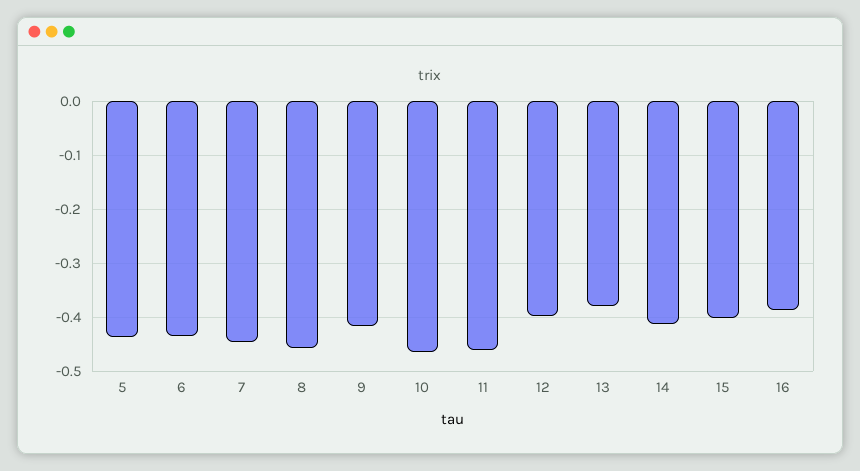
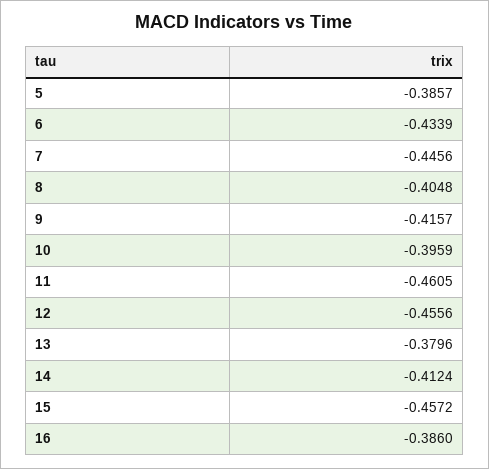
  {
-   "5": -0.44,
+   "5": -0.3857,
    "6": -0.4339,
    "7": -0.4456,
-   "8": -0.46,
+   "8": -0.4048,
    "9": -0.4157,
-   "10": -0.46,
+   "10": -0.3959,
    "11": -0.4605,
-   "12": -0.4,
+   "12": -0.4556,
    "13": -0.3796,
    "14": -0.4124,
-   "15": -0.4,
+   "15": -0.4572,
    "16": -0.386
  }

